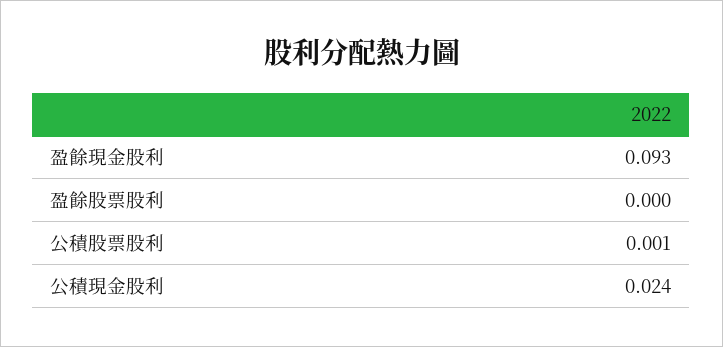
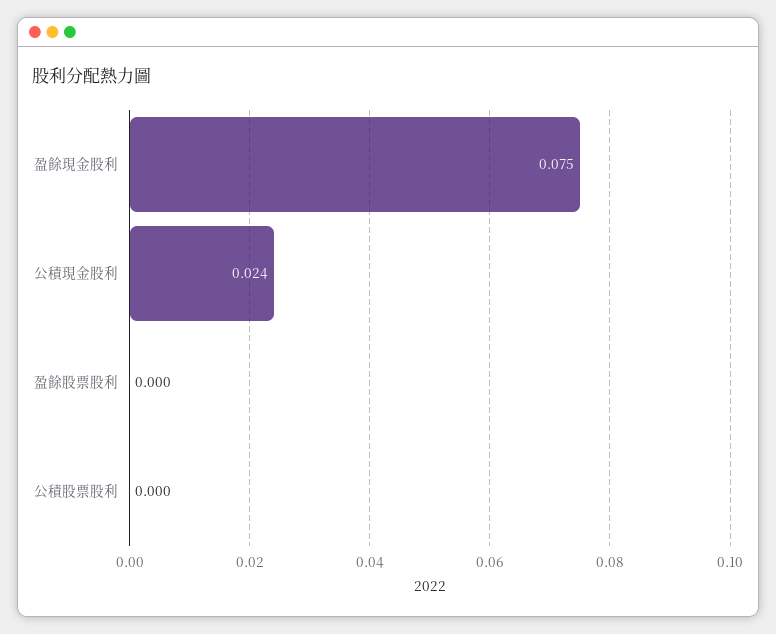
  {
-   "盈餘現金股利": 0.093,
+   "盈餘現金股利": 0.075,
    "盈餘股票股利": 0,
-   "公積股票股利": 0.001,
+   "公積股票股利": 0,
    "公積現金股利": 0.024
  }

